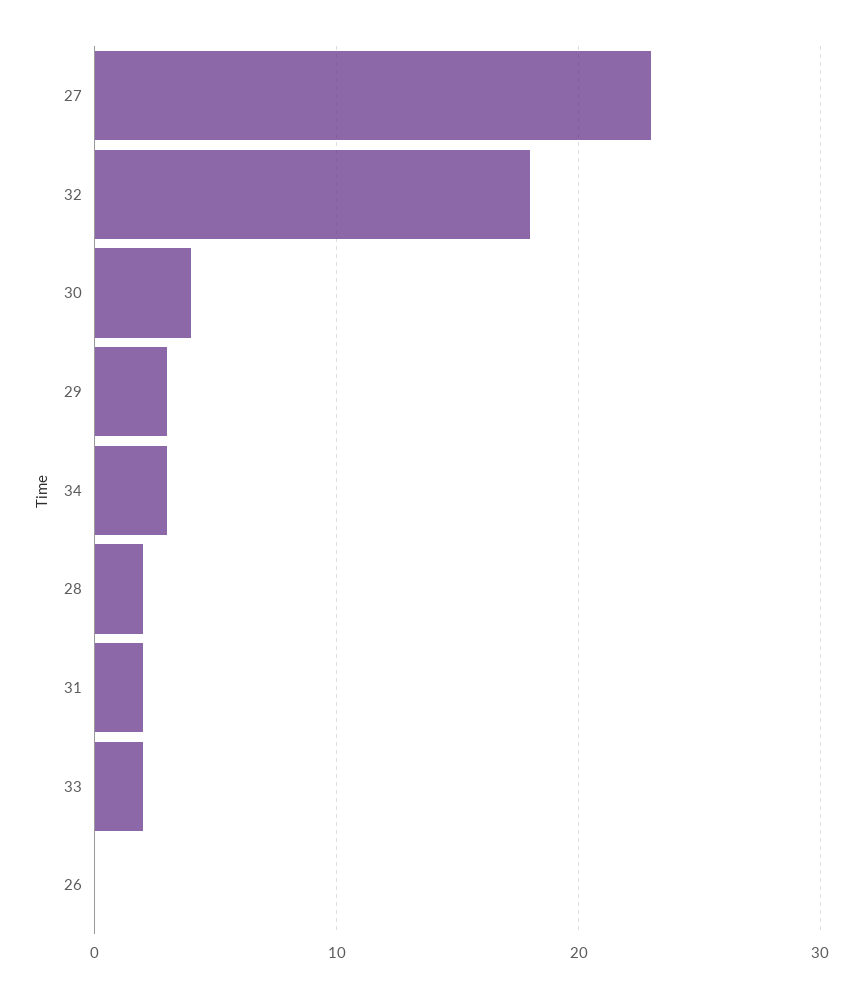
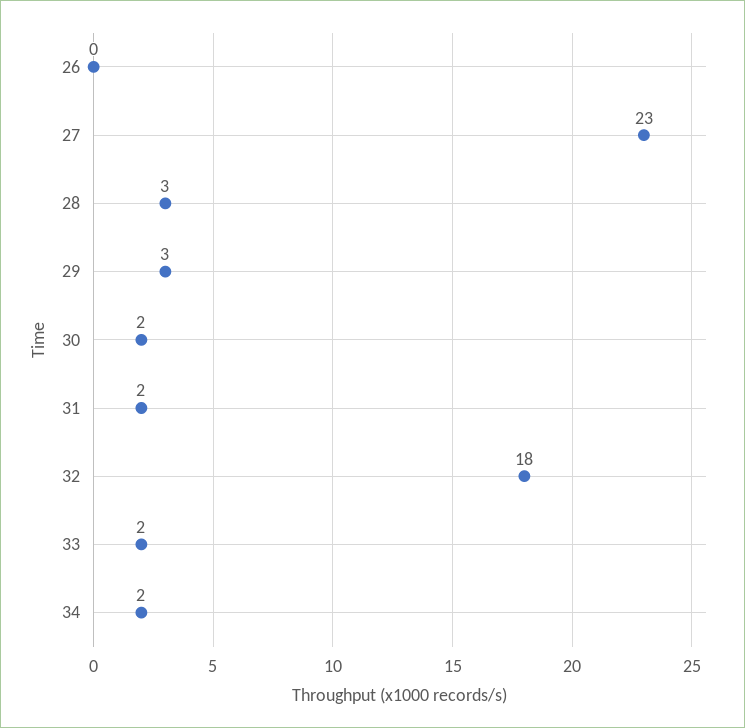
  {
    "27": 23,
    "32": 18,
-   "30": 4,
+   "30": 2,
    "29": 3,
-   "34": 3,
+   "34": 2,
-   "28": 2,
+   "28": 3,
    "31": 2,
    "33": 2,
    "26": 0
  }

